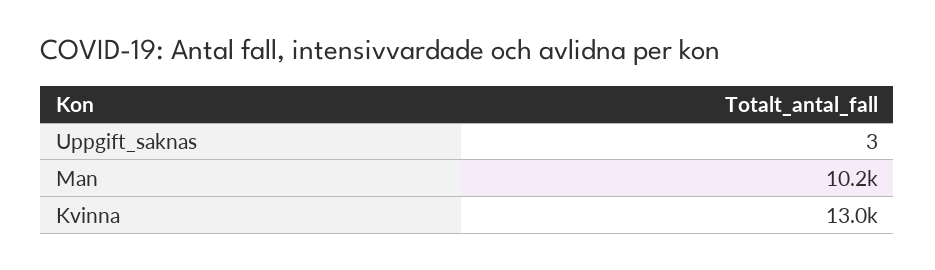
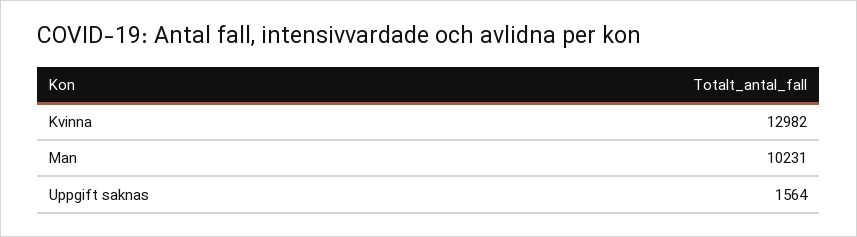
  {
-   "Uppgift_saknas": 3,
+   "Uppgift_saknas": 1564,
    "Man": 10231,
    "Kvinna": 12982
  }

